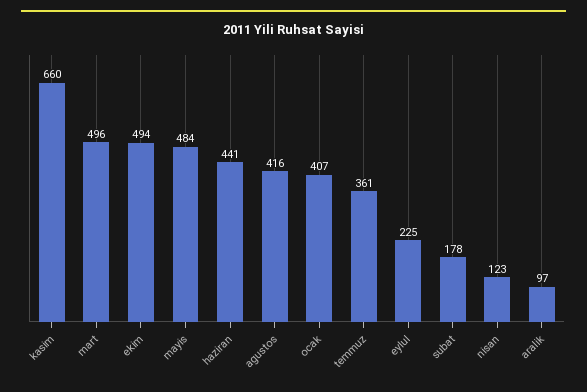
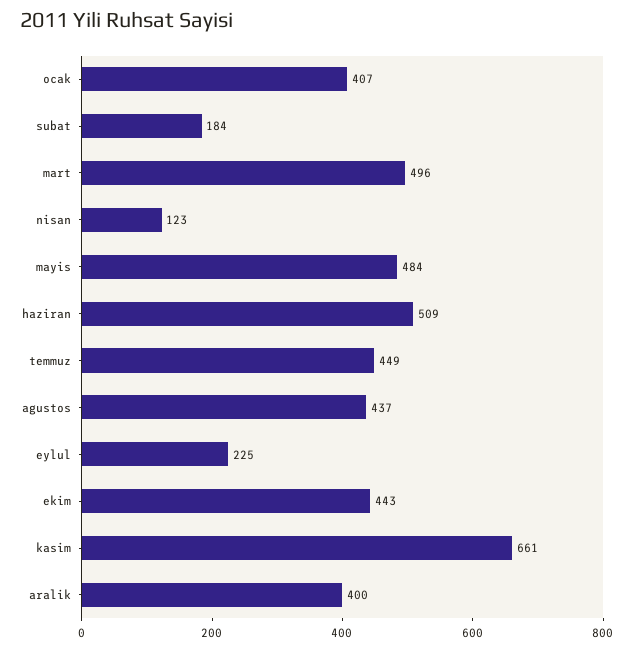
  {
-   "kasim": 660,
+   "kasim": 661,
    "mart": 496,
-   "ekim": 494,
+   "ekim": 443,
    "mayis": 484,
-   "haziran": 441,
+   "haziran": 509,
-   "agustos": 416,
+   "agustos": 437,
    "ocak": 407,
-   "temmuz": 361,
+   "temmuz": 449,
    "eylul": 225,
-   "subat": 178,
+   "subat": 184,
    "nisan": 123,
-   "aralik": 97
+   "aralik": 400
  }

